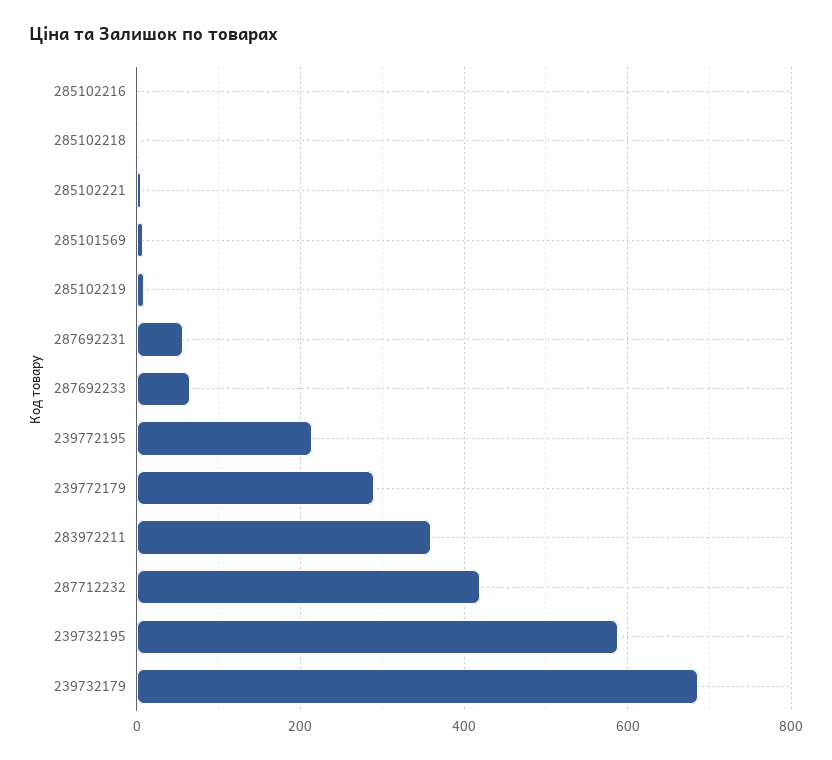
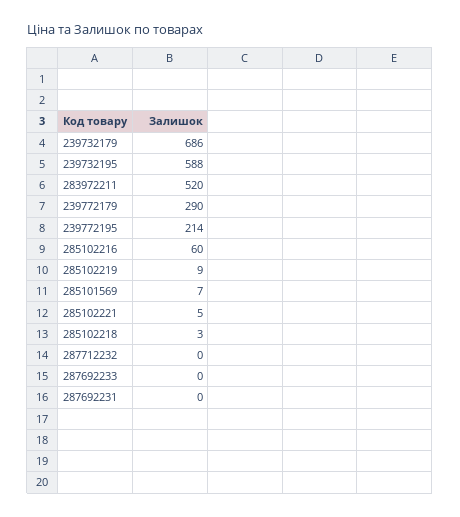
  {
-   "285102216": 0,
+   "285102216": 60,
    "285102218": 3,
    "285102221": 5,
    "285101569": 7,
    "285102219": 9,
-   "287692231": 60,
+   "287692231": 0,
-   "287692233": 60,
+   "287692233": 0,
    "239772195": 214,
    "239772179": 290,
-   "283972211": 360,
+   "283972211": 520,
-   "287712232": 420,
+   "287712232": 0,
    "239732195": 588,
    "239732179": 686
  }

